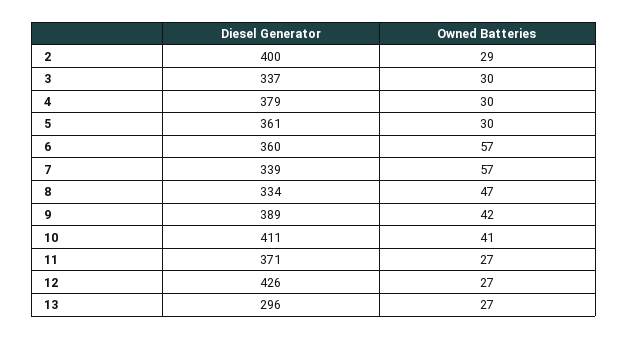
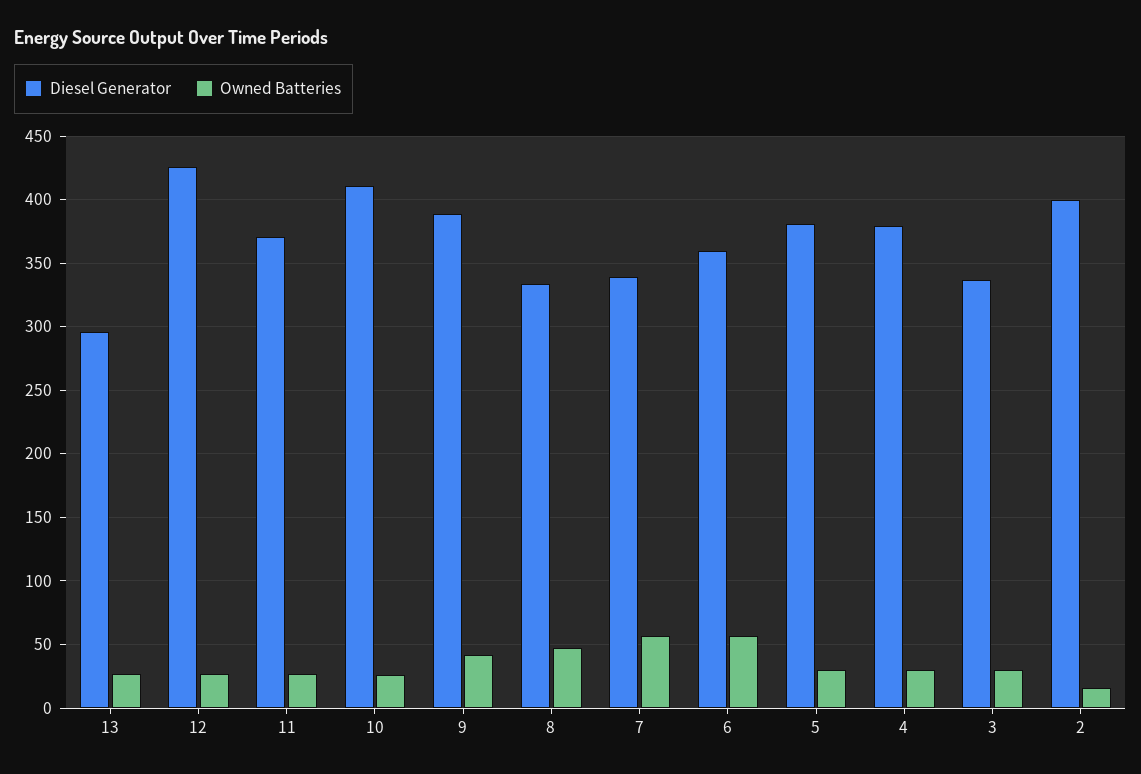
  {
    "Diesel Generator": {
      "2": 400,
      "3": 337,
      "4": 379,
-     "5": 361,
+     "5": 380,
      "6": 360,
      "7": 339,
      "8": 334,
      "9": 389,
      "10": 411,
      "11": 371,
      "12": 426,
      "13": 296
    },
    "Owned Batteries": {
-     "2": 29,
+     "2": 15,
      "3": 30,
      "4": 30,
      "5": 30,
      "6": 57,
      "7": 57,
      "8": 47,
      "9": 42,
-     "10": 41,
+     "10": 25,
      "11": 27,
      "12": 27,
      "13": 27
    }
  }

